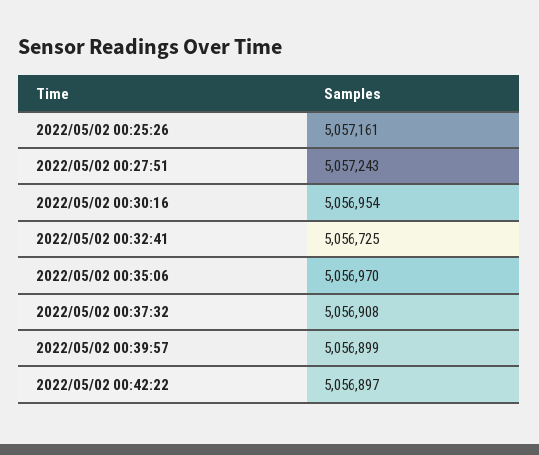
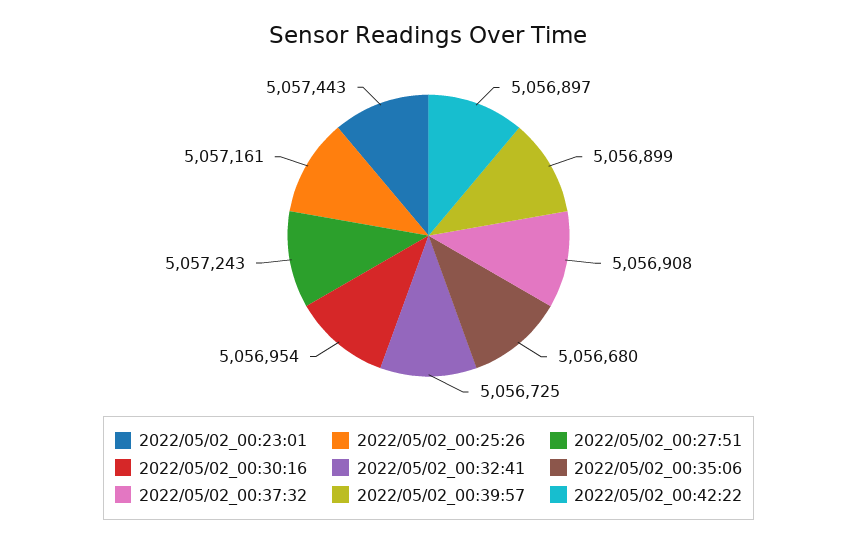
  {
    "2022/05/02 00:25:26": 5057161,
    "2022/05/02 00:27:51": 5057243,
    "2022/05/02 00:30:16": 5056954,
    "2022/05/02 00:32:41": 5056725,
-   "2022/05/02 00:35:06": 5056970,
+   "2022/05/02 00:35:06": 5056680,
    "2022/05/02 00:37:32": 5056908,
    "2022/05/02 00:39:57": 5056899,
-   "2022/05/02 00:42:22": 5056897
+   "2022/05/02 00:42:22": 5056897,
+   "2022/05/02_00:23:01": 5057443
  }

